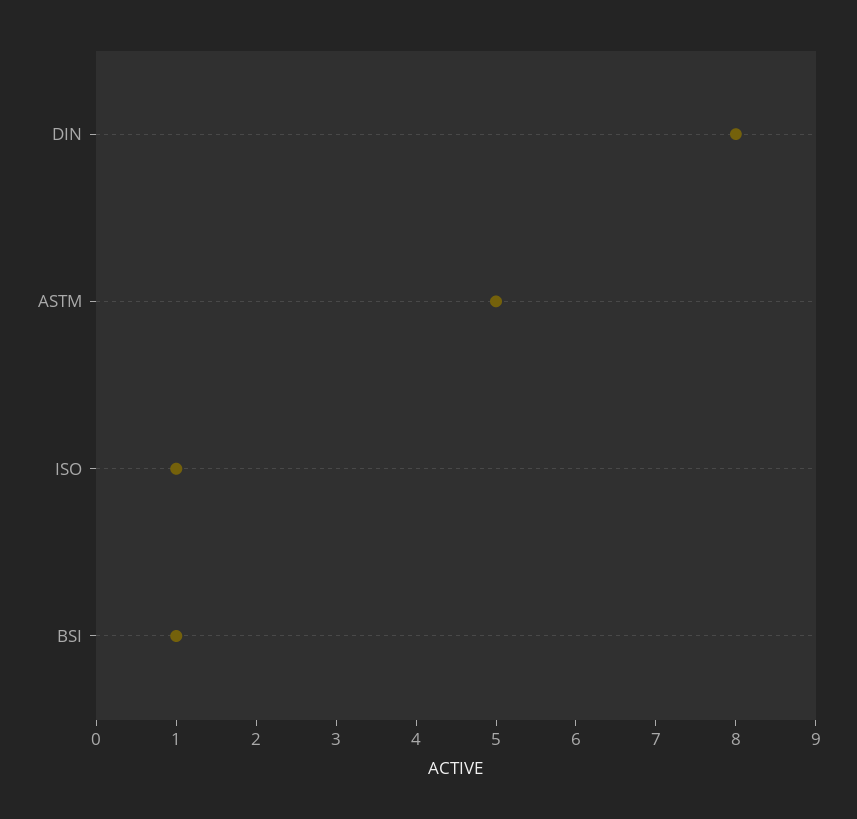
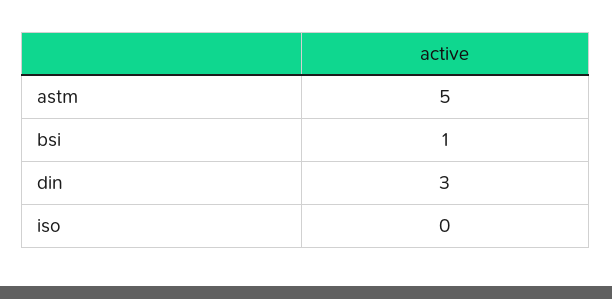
  {
-   "DIN": 8,
+   "DIN": 3,
    "ASTM": 5,
-   "ISO": 1,
+   "ISO": 0,
    "BSI": 1
  }

